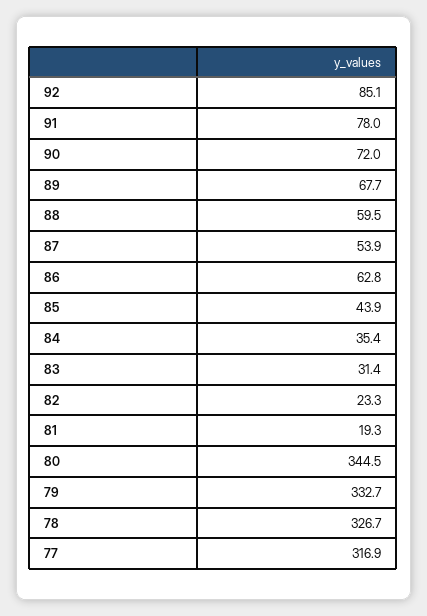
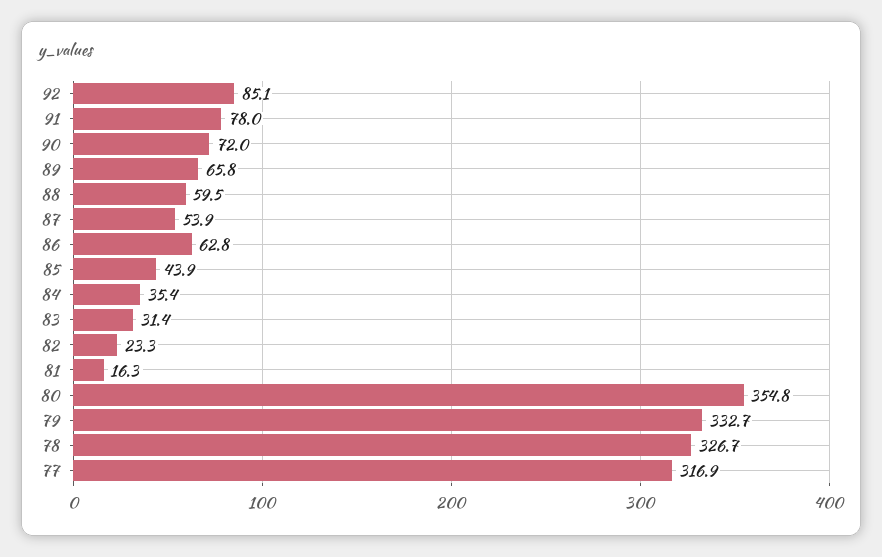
  {
    "92": 85.1,
    "91": 78,
    "90": 72,
-   "89": 67.7,
+   "89": 65.8,
    "88": 59.5,
    "87": 53.9,
    "86": 62.8,
    "85": 43.9,
    "84": 35.4,
    "83": 31.4,
    "82": 23.3,
-   "81": 19.3,
+   "81": 16.3,
-   "80": 344.5,
+   "80": 354.8,
    "79": 332.7,
    "78": 326.7,
    "77": 316.9
  }

